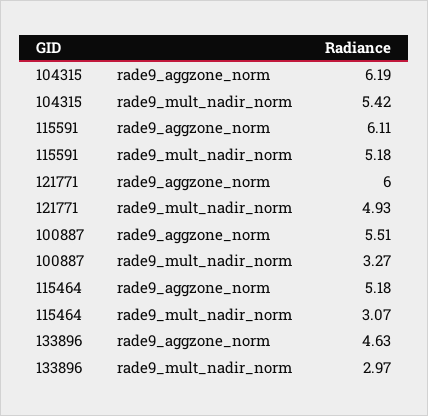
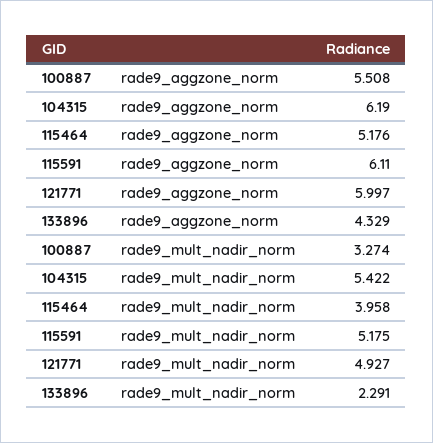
  {
    "104315": {
      "rade9_aggzone_norm": 6.19,
      "rade9_mult_nadir_norm": 5.422
    },
    "115591": {
      "rade9_aggzone_norm": 6.11,
      "rade9_mult_nadir_norm": 5.175
    },
    "121771": {
      "rade9_aggzone_norm": 5.997,
      "rade9_mult_nadir_norm": 4.927
    },
    "100887": {
      "rade9_aggzone_norm": 5.508,
      "rade9_mult_nadir_norm": 3.274
    },
    "115464": {
      "rade9_aggzone_norm": 5.176,
-     "rade9_mult_nadir_norm": 3.07
+     "rade9_mult_nadir_norm": 3.958
    },
    "133896": {
-     "rade9_aggzone_norm": 4.63,
+     "rade9_aggzone_norm": 4.329,
-     "rade9_mult_nadir_norm": 2.97
+     "rade9_mult_nadir_norm": 2.291
    }
  }

